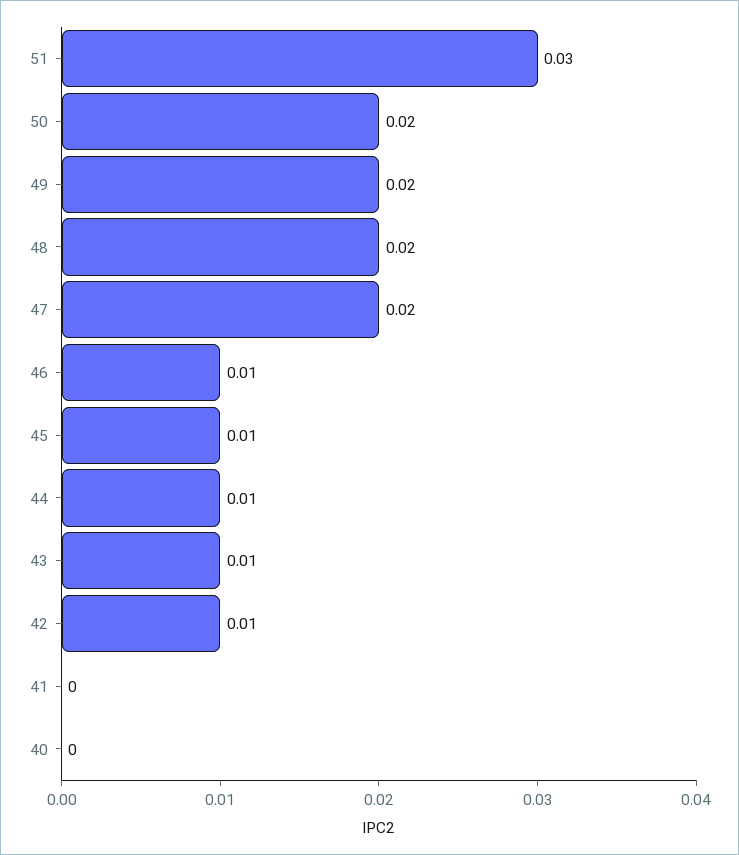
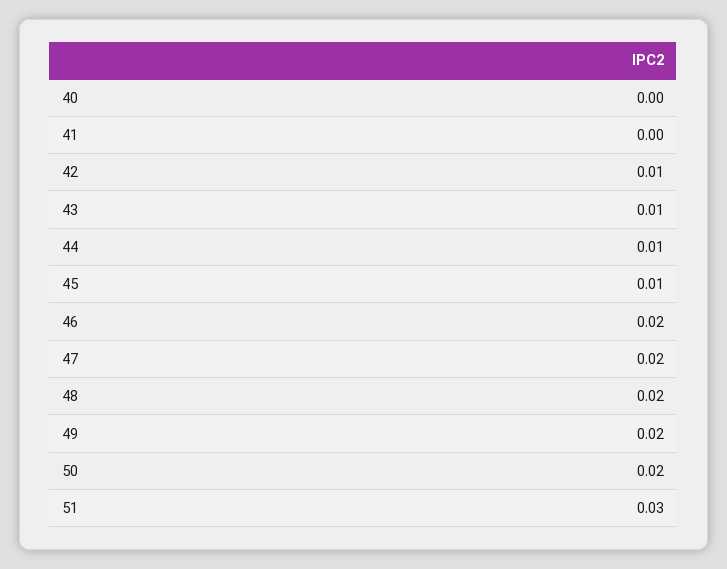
  {
    "51": 0.03,
    "50": 0.02,
    "49": 0.02,
    "48": 0.02,
    "47": 0.02,
-   "46": 0.01,
+   "46": 0.02,
    "45": 0.01,
    "44": 0.01,
    "43": 0.01,
    "42": 0.01,
    "41": 0,
    "40": 0
  }

